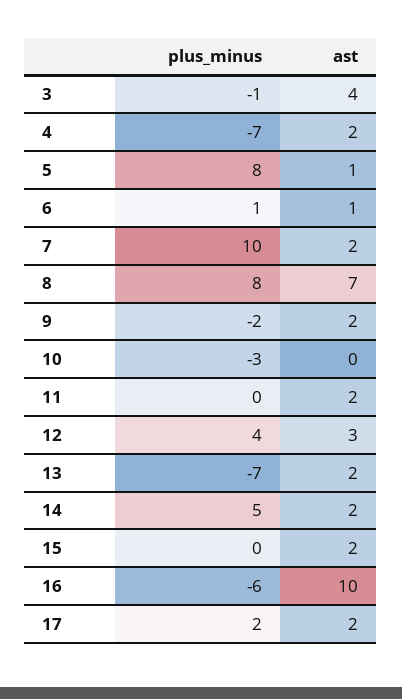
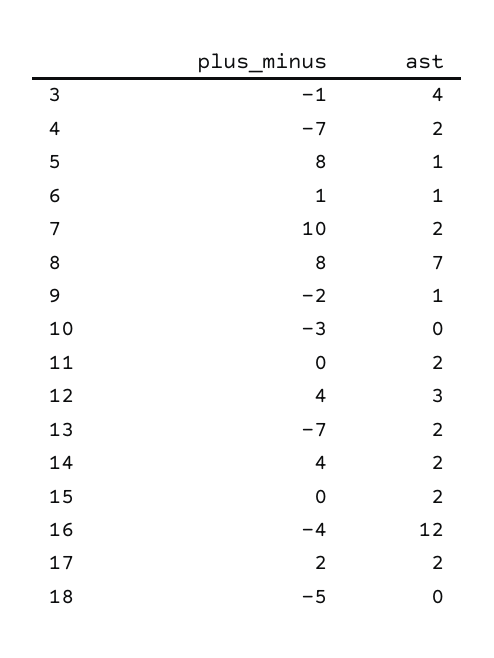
  {
    "plus_minus": {
      "3": -1,
      "4": -7,
      "5": 8,
      "6": 1,
      "7": 10,
      "8": 8,
      "9": -2,
      "10": -3,
      "11": 0,
      "12": 4,
      "13": -7,
-     "14": 5,
+     "14": 4,
      "15": 0,
-     "16": -6,
+     "16": -4,
-     "17": 2
+     "17": 2,
+     "18": -5
    },
    "ast": {
      "3": 4,
      "4": 2,
      "5": 1,
      "6": 1,
      "7": 2,
      "8": 7,
-     "9": 2,
+     "9": 1,
      "10": 0,
      "11": 2,
      "12": 3,
      "13": 2,
      "14": 2,
      "15": 2,
-     "16": 10,
+     "16": 12,
-     "17": 2
+     "17": 2,
+     "18": 0
    }
  }

